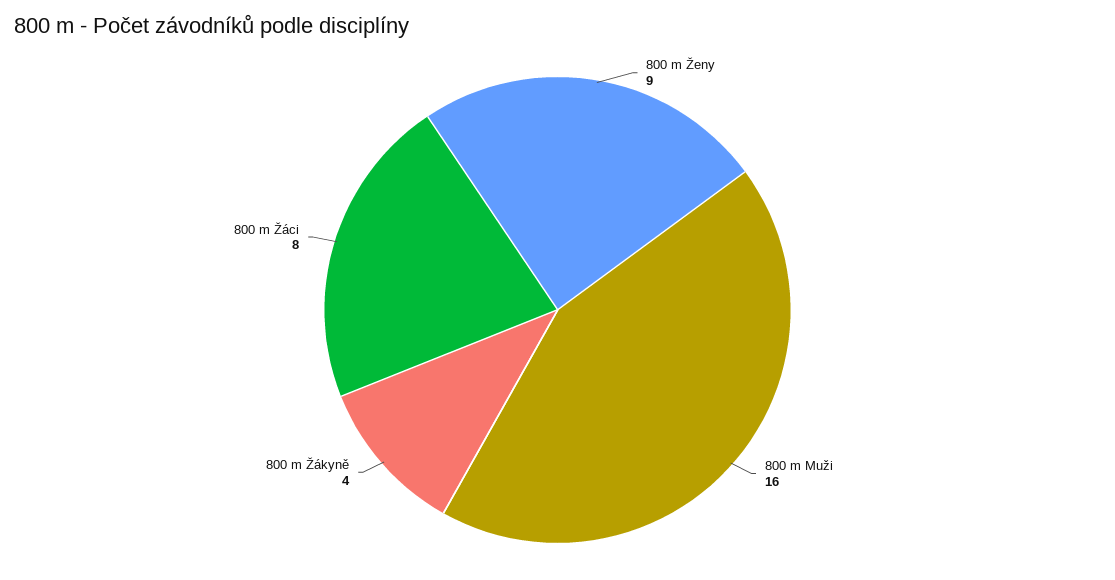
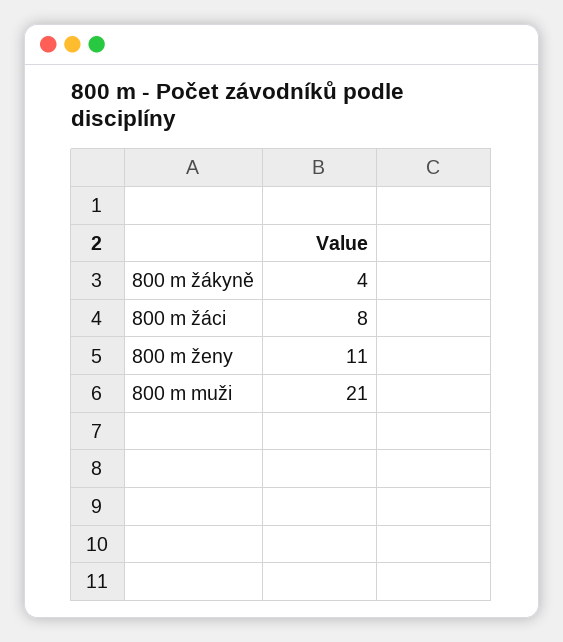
  {
-   "800 m Ženy": 9,
+   "800 m Ženy": 11,
-   "800 m Muži": 16,
+   "800 m Muži": 21,
    "800 m Žákyně": 4,
    "800 m Žáci": 8
  }

